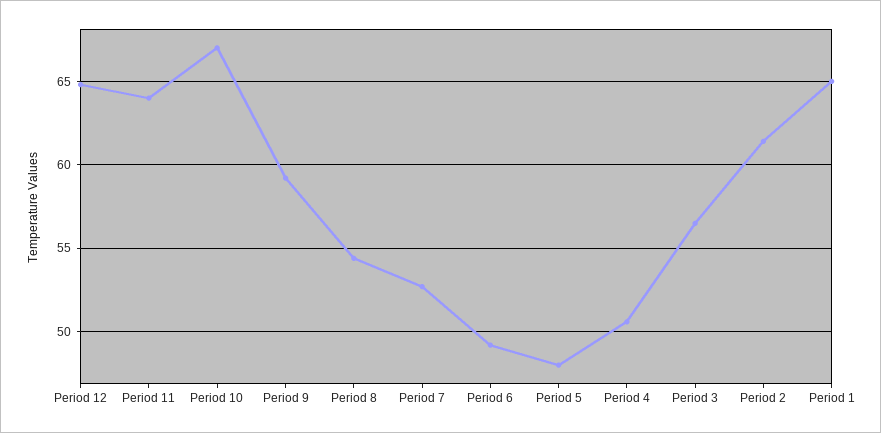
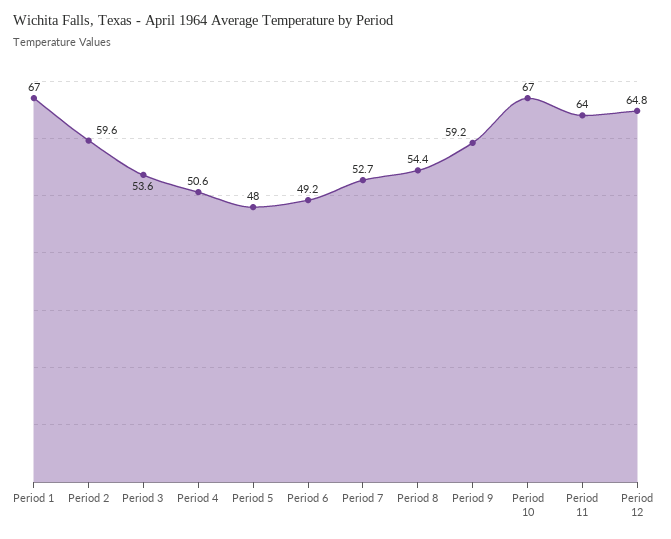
  {
    "Period 12": 64.8,
    "Period 11": 64,
    "Period 10": 67,
    "Period 9": 59.2,
    "Period 8": 54.4,
    "Period 7": 52.7,
    "Period 6": 49.2,
    "Period 5": 48,
    "Period 4": 50.6,
-   "Period 3": 56.5,
+   "Period 3": 53.6,
-   "Period 2": 61.5,
+   "Period 2": 59.6,
-   "Period 1": 65
+   "Period 1": 67
  }

